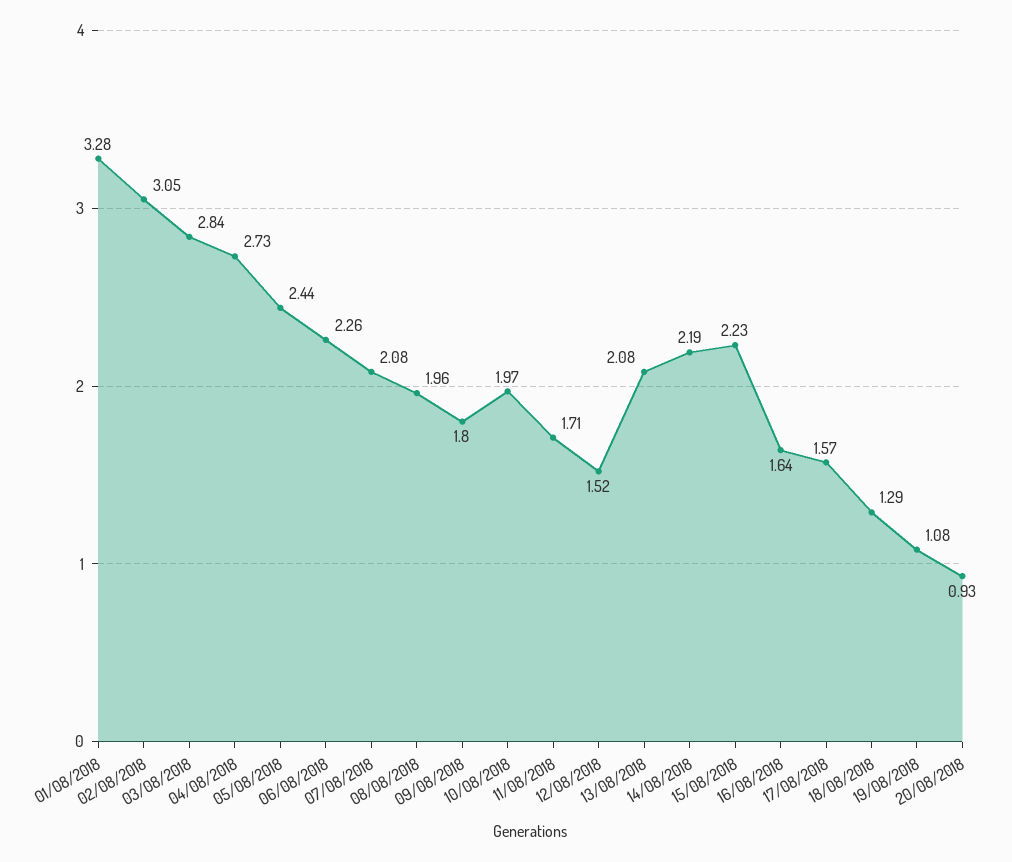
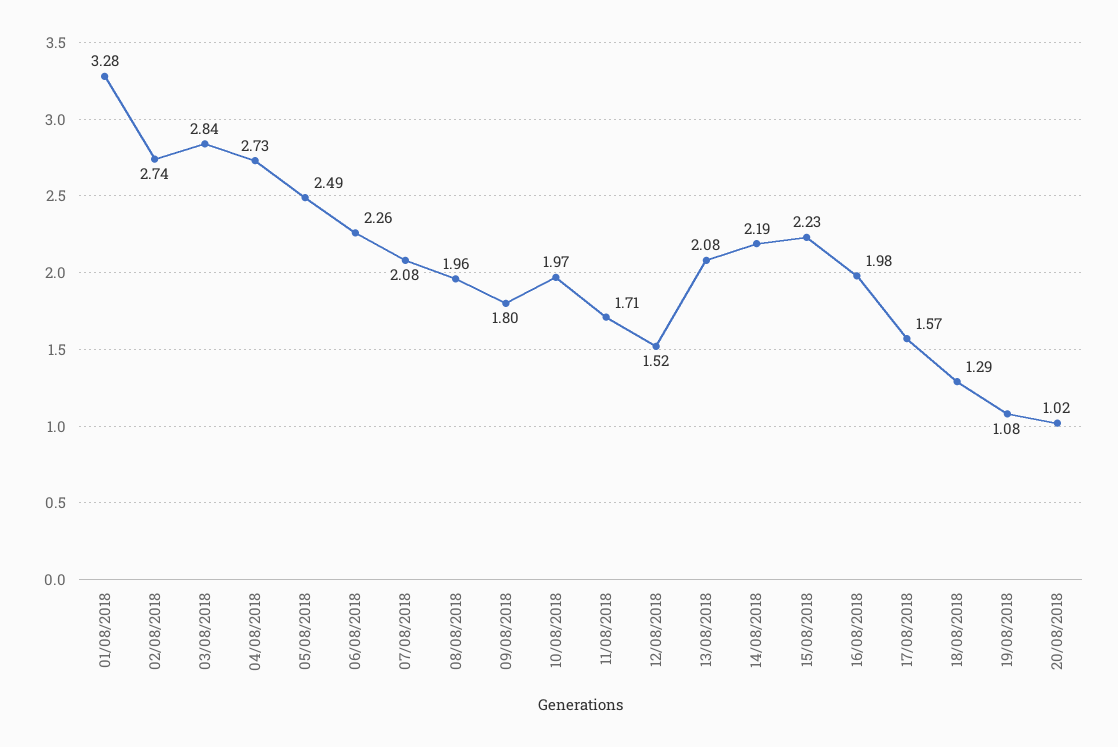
  {
    "01/08/2018": 3.28,
-   "02/08/2018": 3.05,
+   "02/08/2018": 2.74,
    "03/08/2018": 2.84,
    "04/08/2018": 2.73,
-   "05/08/2018": 2.44,
+   "05/08/2018": 2.49,
    "06/08/2018": 2.26,
    "07/08/2018": 2.08,
    "08/08/2018": 1.96,
    "09/08/2018": 1.8,
    "10/08/2018": 1.97,
    "11/08/2018": 1.71,
    "12/08/2018": 1.52,
    "13/08/2018": 2.08,
    "14/08/2018": 2.19,
    "15/08/2018": 2.23,
-   "16/08/2018": 1.64,
+   "16/08/2018": 1.98,
    "17/08/2018": 1.57,
    "18/08/2018": 1.29,
    "19/08/2018": 1.08,
-   "20/08/2018": 0.93
+   "20/08/2018": 1.02
  }

